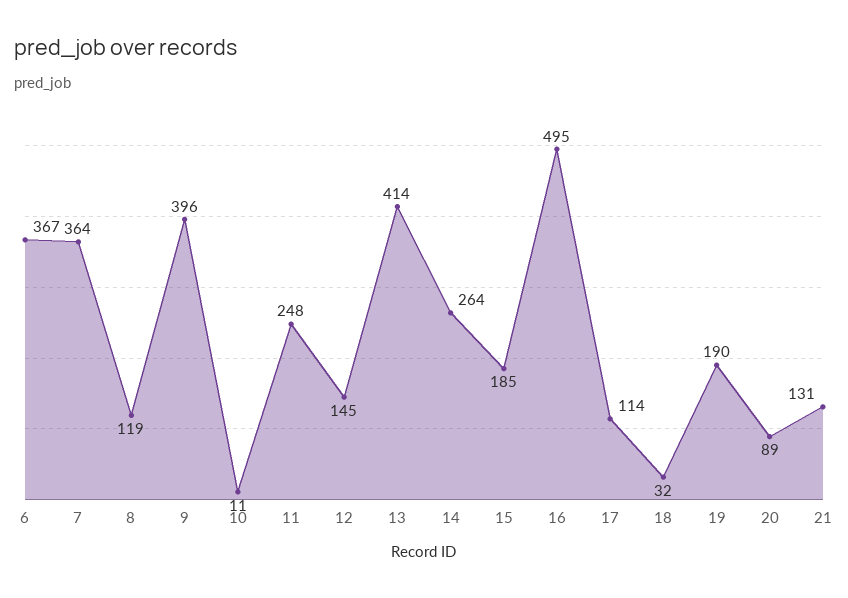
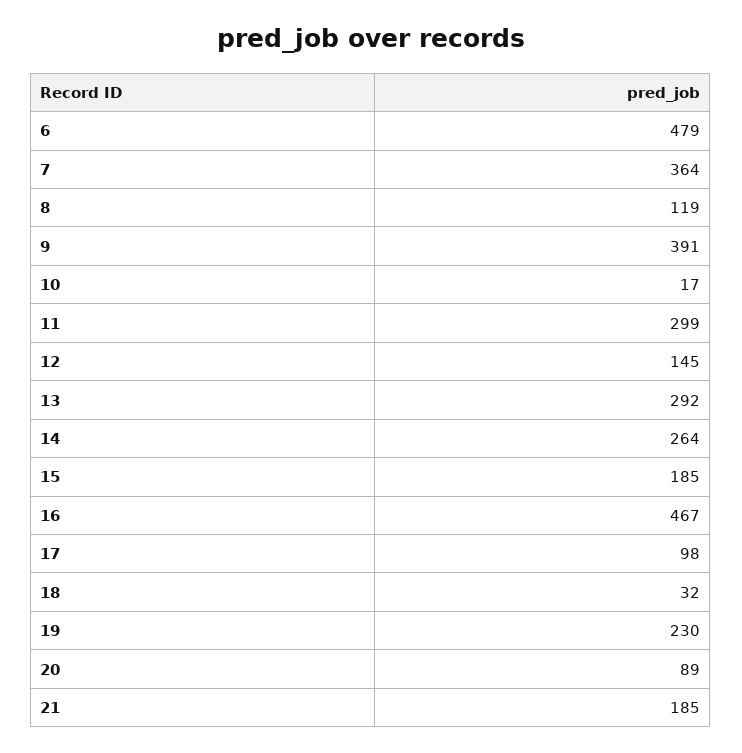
  {
-   "6": 367,
+   "6": 479,
    "7": 364,
    "8": 119,
-   "9": 396,
+   "9": 391,
-   "10": 11,
+   "10": 17,
-   "11": 248,
+   "11": 299,
    "12": 145,
-   "13": 414,
+   "13": 292,
    "14": 264,
    "15": 185,
-   "16": 495,
+   "16": 467,
-   "17": 114,
+   "17": 98,
    "18": 32,
-   "19": 190,
+   "19": 230,
    "20": 89,
-   "21": 131
+   "21": 185
  }

